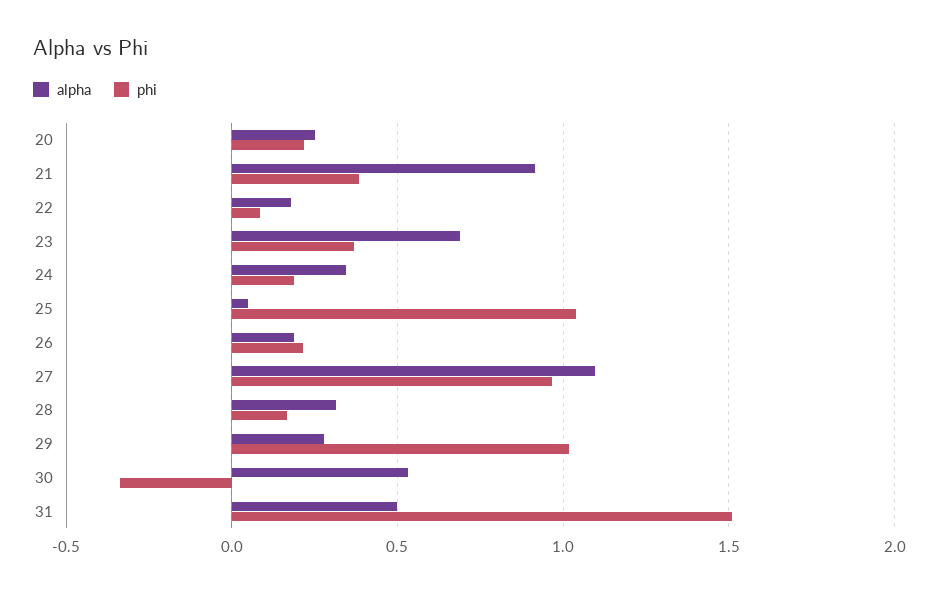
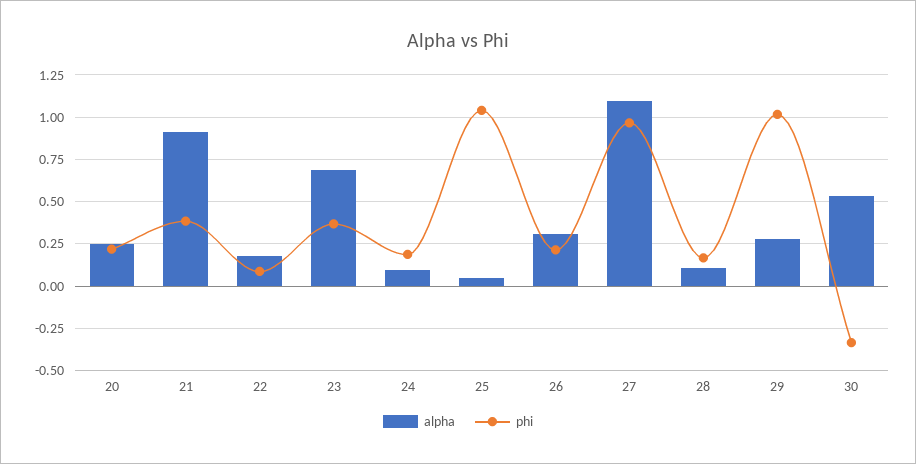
  {
    "alpha": {
      "20": 0.25,
      "21": 0.9,
      "22": 0.2,
      "23": 0.7,
-     "24": 0.35,
+     "24": 0.1,
      "25": 0.05,
-     "26": 0.2,
+     "26": 0.3,
      "27": 1.1,
-     "28": 0.3,
+     "28": 0.1,
      "29": 0.3,
-     "30": 0.55,
+     "30": 0.55
-     "31": 0.5
    },
    "phi": {
      "20": 0.2,
      "21": 0.4,
      "22": 0.1,
      "23": 0.35,
      "24": 0.2,
      "25": 1.05,
      "26": 0.2,
      "27": 0.95,
      "28": 0.15,
      "29": 1,
-     "30": -0.35,
+     "30": -0.35
-     "31": 1.5
    }
  }

